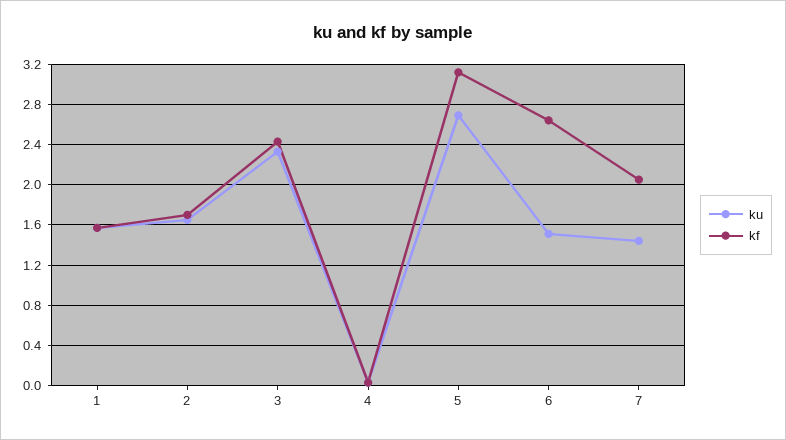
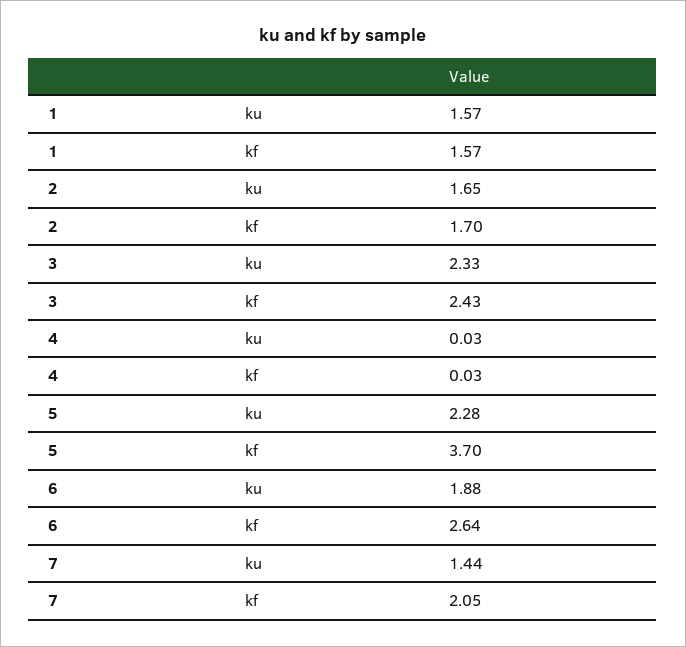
  {
    "ku": {
      "1": 1.57,
      "2": 1.65,
      "3": 2.33,
      "4": 0.03,
-     "5": 2.7,
+     "5": 2.28,
-     "6": 1.5,
+     "6": 1.88,
      "7": 1.44
    },
    "kf": {
      "1": 1.57,
      "2": 1.7,
      "3": 2.43,
      "4": 0.03,
-     "5": 3.1,
+     "5": 3.7,
      "6": 2.64,
      "7": 2.05
    }
  }

